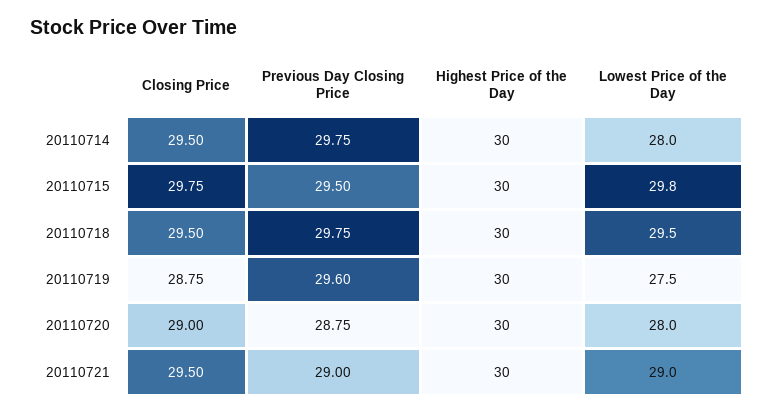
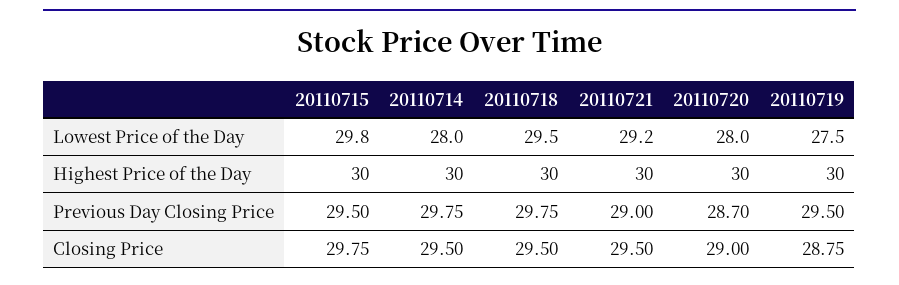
  {
    "Closing Price": {
      "20110714": 29.5,
      "20110715": 29.75,
      "20110718": 29.5,
      "20110719": 28.75,
      "20110720": 29,
      "20110721": 29.5
    },
    "Previous Day Closing Price": {
      "20110714": 29.75,
      "20110715": 29.5,
      "20110718": 29.75,
-     "20110719": 29.6,
+     "20110719": 29.5,
-     "20110720": 28.75,
+     "20110720": 28.7,
      "20110721": 29
    },
    "Highest Price of the Day": {
      "20110714": 30,
      "20110715": 30,
      "20110718": 30,
      "20110719": 30,
      "20110720": 30,
      "20110721": 30
    },
    "Lowest Price of the Day": {
      "20110714": 28,
      "20110715": 29.8,
      "20110718": 29.5,
      "20110719": 27.5,
      "20110720": 28,
-     "20110721": 29
+     "20110721": 29.2
    }
  }

